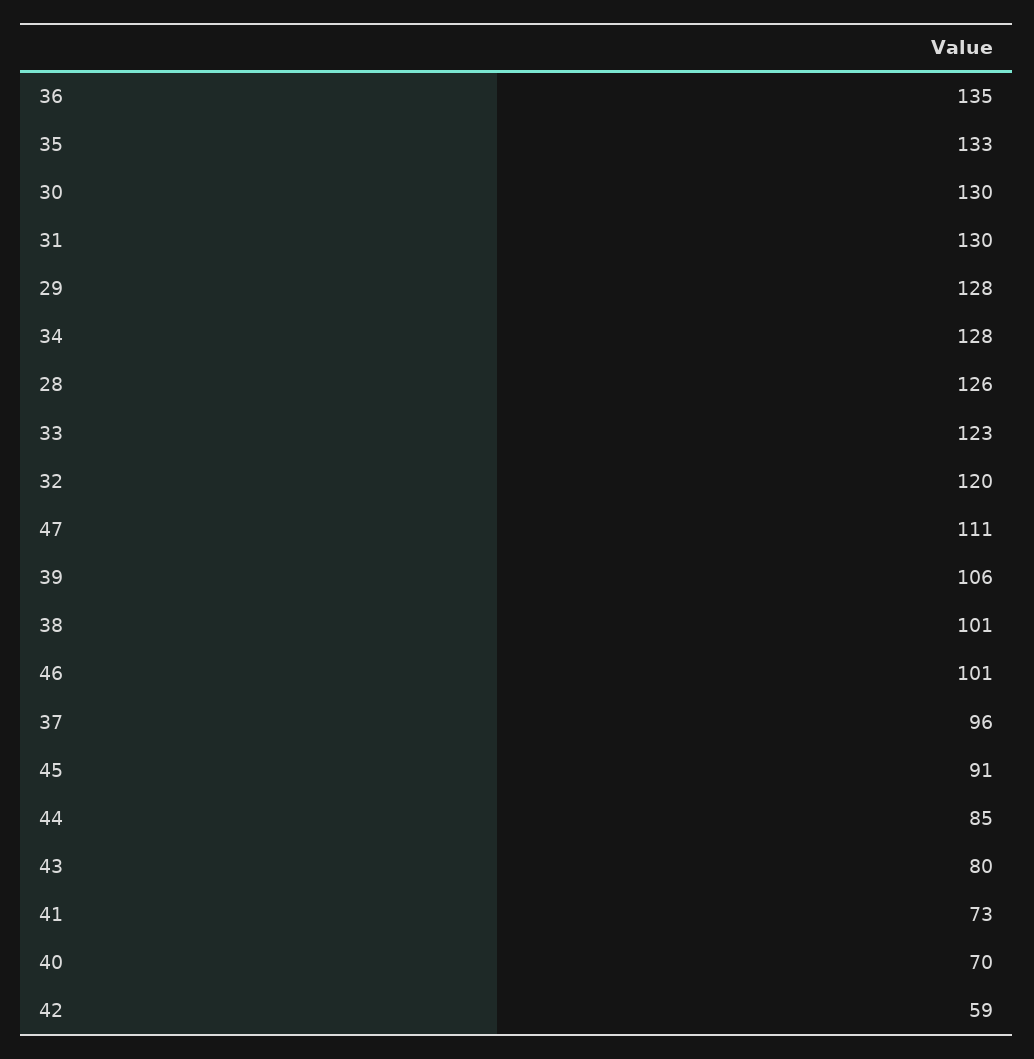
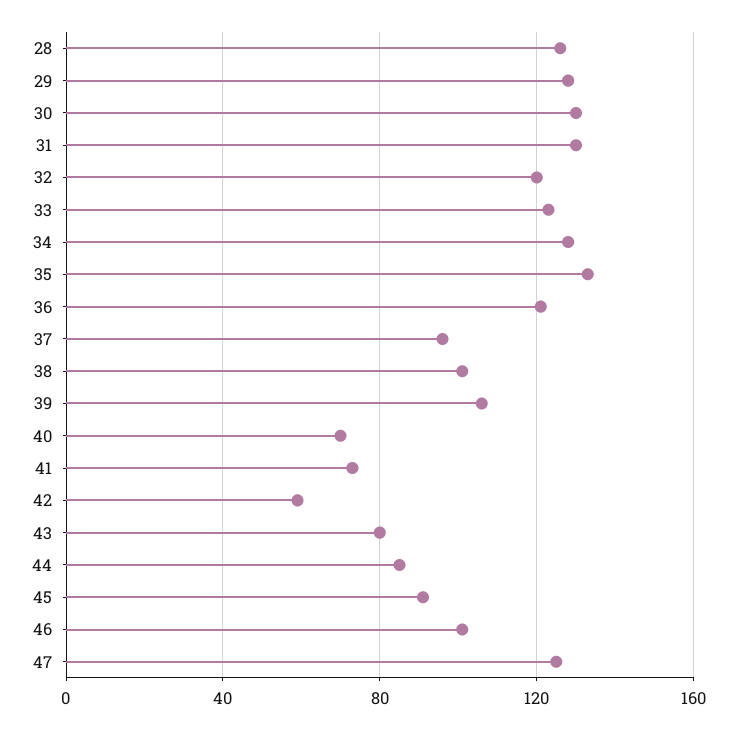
  {
-   "36": 135,
+   "36": 120,
    "35": 133,
    "30": 130,
    "31": 130,
    "29": 128,
    "34": 128,
    "28": 126,
    "33": 123,
    "32": 120,
-   "47": 111,
+   "47": 125,
    "39": 106,
    "38": 101,
    "46": 101,
    "37": 96,
    "45": 91,
    "44": 85,
    "43": 80,
    "41": 73,
    "40": 70,
    "42": 59
  }

